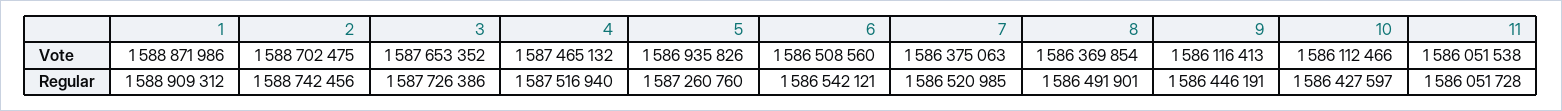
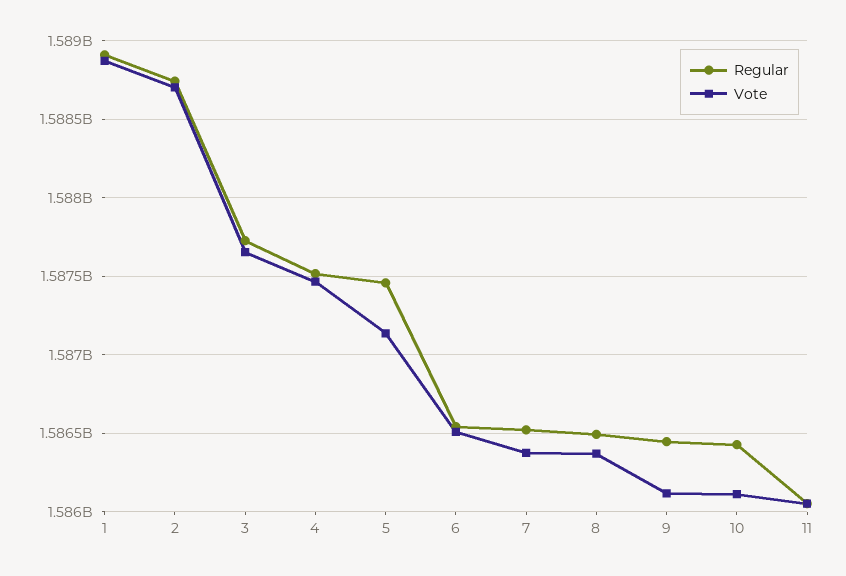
  {
    "Vote": {
      "1": 1588871986,
      "2": 1588702475,
      "3": 1587653352,
      "4": 1587465132,
-     "5": 1586935826,
+     "5": 1587150000,
      "6": 1586508560,
      "7": 1586375063,
      "8": 1586369854,
      "9": 1586116413,
      "10": 1586112466,
      "11": 1586051538
    },
    "Regular": {
      "1": 1588909312,
      "2": 1588742456,
      "3": 1587726386,
      "4": 1587516940,
-     "5": 1587260760,
+     "5": 1587450000,
      "6": 1586542121,
      "7": 1586520985,
      "8": 1586491901,
      "9": 1586446191,
      "10": 1586427597,
      "11": 1586051728
    }
  }

